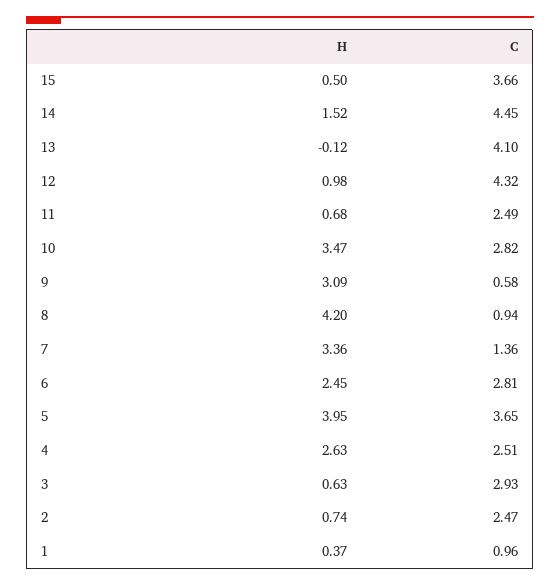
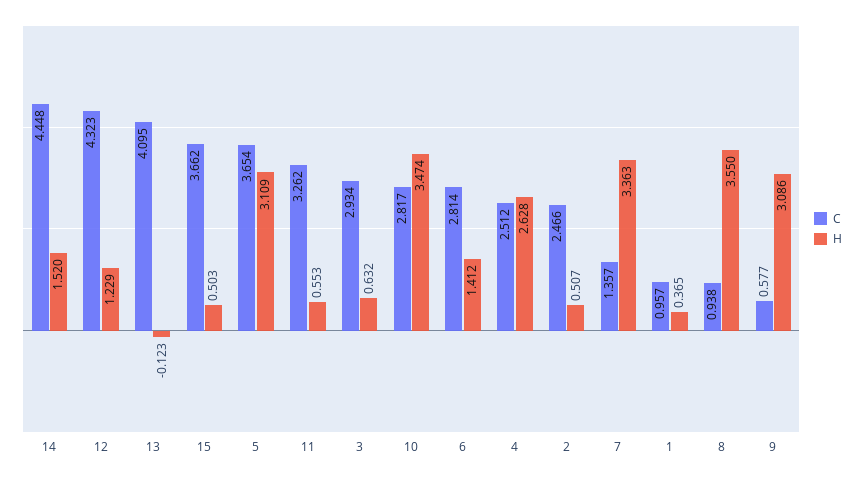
  {
    "H": {
      "15": 0.503,
      "14": 1.52,
      "13": -0.123,
-     "12": 0.98,
+     "12": 1.229,
-     "11": 0.68,
+     "11": 0.553,
      "10": 3.474,
      "9": 3.086,
-     "8": 4.2,
+     "8": 3.55,
      "7": 3.363,
-     "6": 2.45,
+     "6": 1.412,
-     "5": 3.95,
+     "5": 3.109,
      "4": 2.628,
      "3": 0.632,
-     "2": 0.74,
+     "2": 0.507,
      "1": 0.365
    },
    "C": {
      "15": 3.662,
      "14": 4.448,
      "13": 4.095,
      "12": 4.323,
-     "11": 2.49,
+     "11": 3.262,
      "10": 2.817,
      "9": 0.577,
      "8": 0.938,
      "7": 1.357,
      "6": 2.814,
      "5": 3.654,
      "4": 2.512,
      "3": 2.934,
      "2": 2.466,
      "1": 0.957
    }
  }

